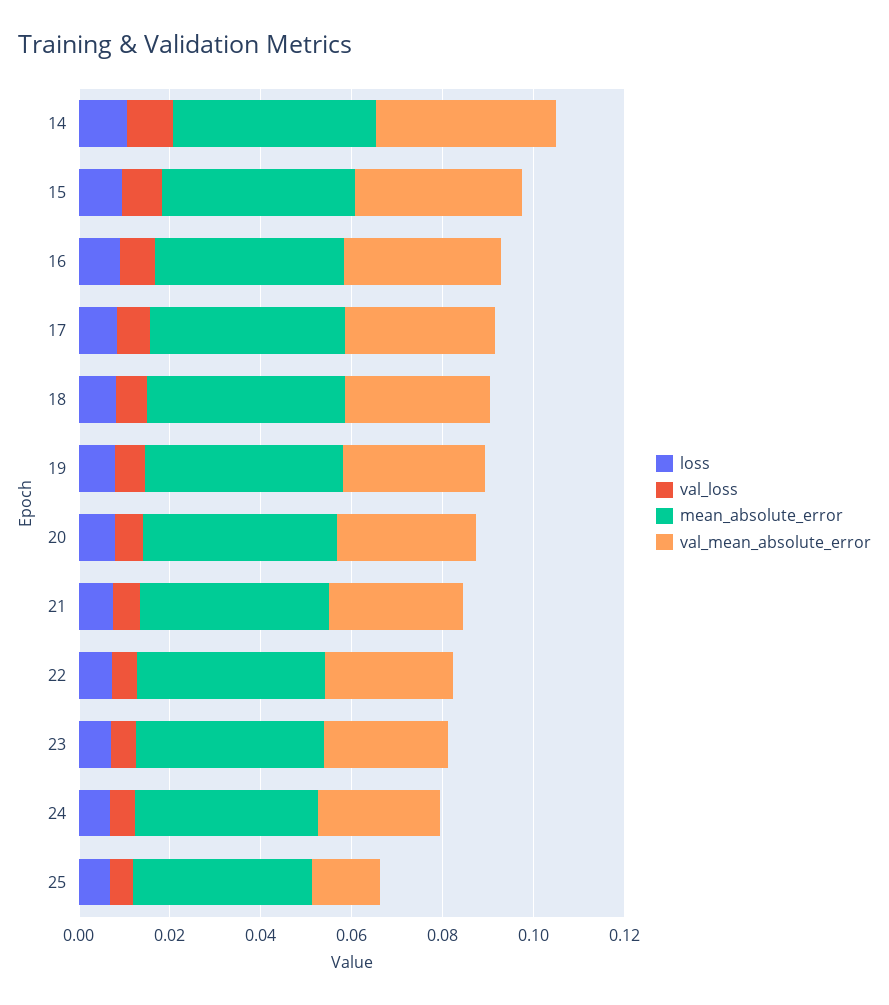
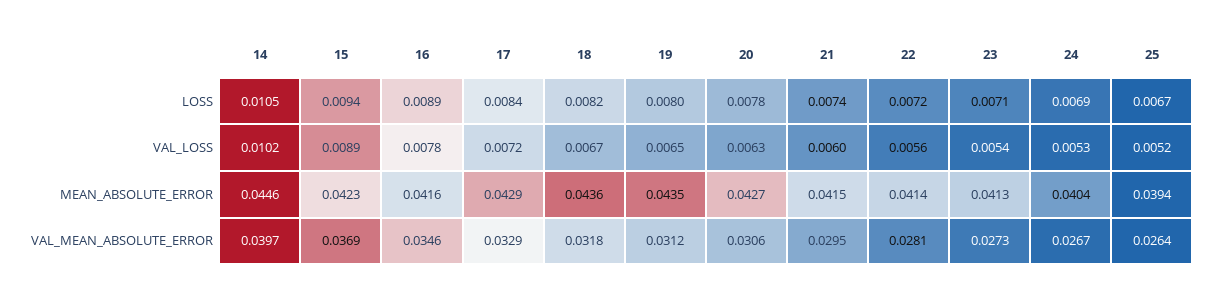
  {
    "loss": {
      "14": 0.0105,
      "15": 0.0094,
      "16": 0.0089,
      "17": 0.0084,
      "18": 0.0082,
      "19": 0.008,
      "20": 0.0078,
      "21": 0.0074,
      "22": 0.0072,
      "23": 0.0071,
      "24": 0.0069,
      "25": 0.0067
    },
    "val_loss": {
      "14": 0.0102,
      "15": 0.0089,
      "16": 0.0078,
      "17": 0.0072,
      "18": 0.0067,
      "19": 0.0065,
      "20": 0.0063,
      "21": 0.006,
      "22": 0.0056,
      "23": 0.0054,
      "24": 0.0053,
      "25": 0.0052
    },
    "mean_absolute_error": {
      "14": 0.0446,
      "15": 0.0423,
      "16": 0.0416,
      "17": 0.0429,
      "18": 0.0436,
      "19": 0.0435,
      "20": 0.0427,
      "21": 0.0415,
      "22": 0.0414,
      "23": 0.0413,
      "24": 0.0404,
      "25": 0.0394
    },
    "val_mean_absolute_error": {
      "14": 0.0397,
      "15": 0.0369,
      "16": 0.0346,
      "17": 0.0329,
      "18": 0.0318,
      "19": 0.0312,
      "20": 0.0306,
      "21": 0.0295,
      "22": 0.0281,
      "23": 0.0273,
      "24": 0.0267,
-     "25": 0.015
+     "25": 0.0264
    }
  }

